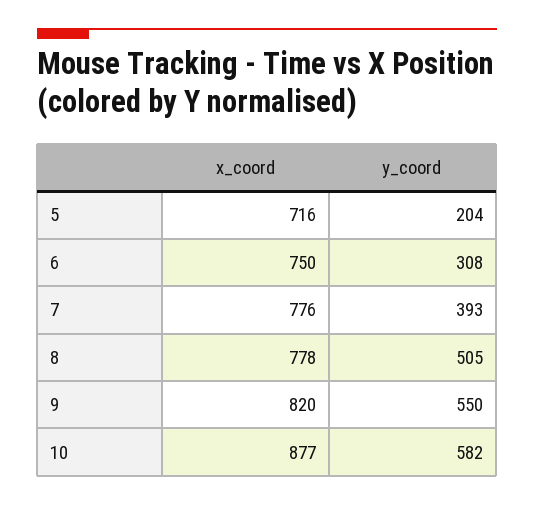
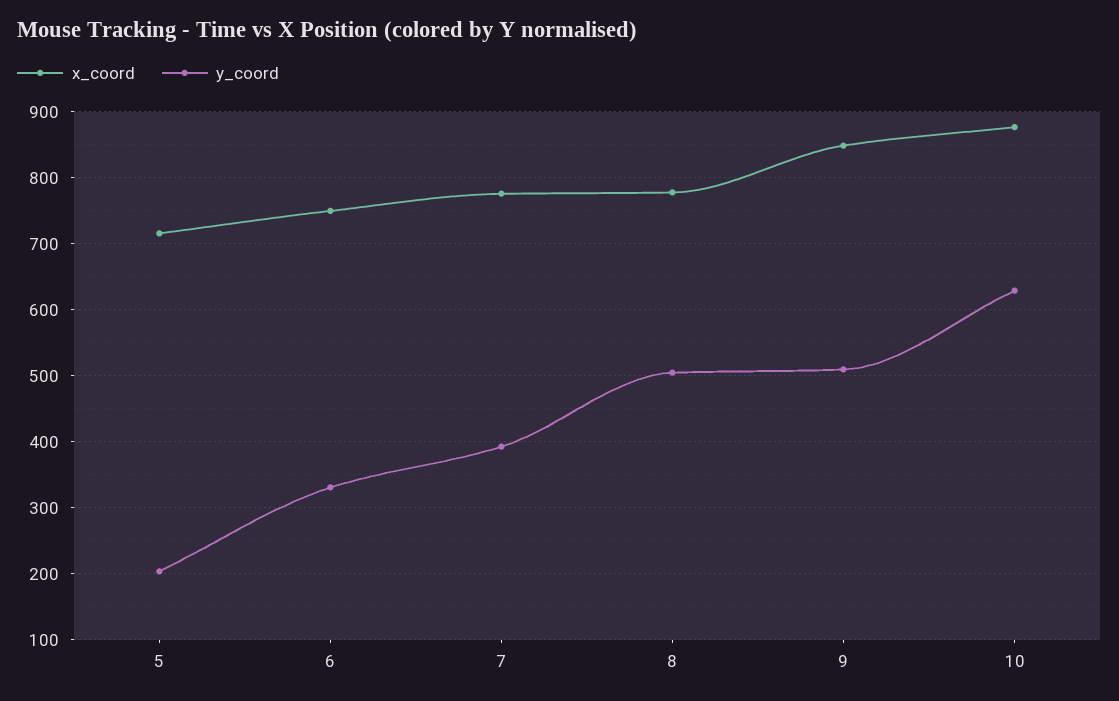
  {
    "x_coord": {
      "5": 716,
      "6": 750,
      "7": 776,
      "8": 778,
-     "9": 820,
+     "9": 850,
      "10": 877
    },
    "y_coord": {
      "5": 204,
-     "6": 308,
+     "6": 330,
      "7": 393,
      "8": 505,
-     "9": 550,
+     "9": 510,
-     "10": 582
+     "10": 630
    }
  }

